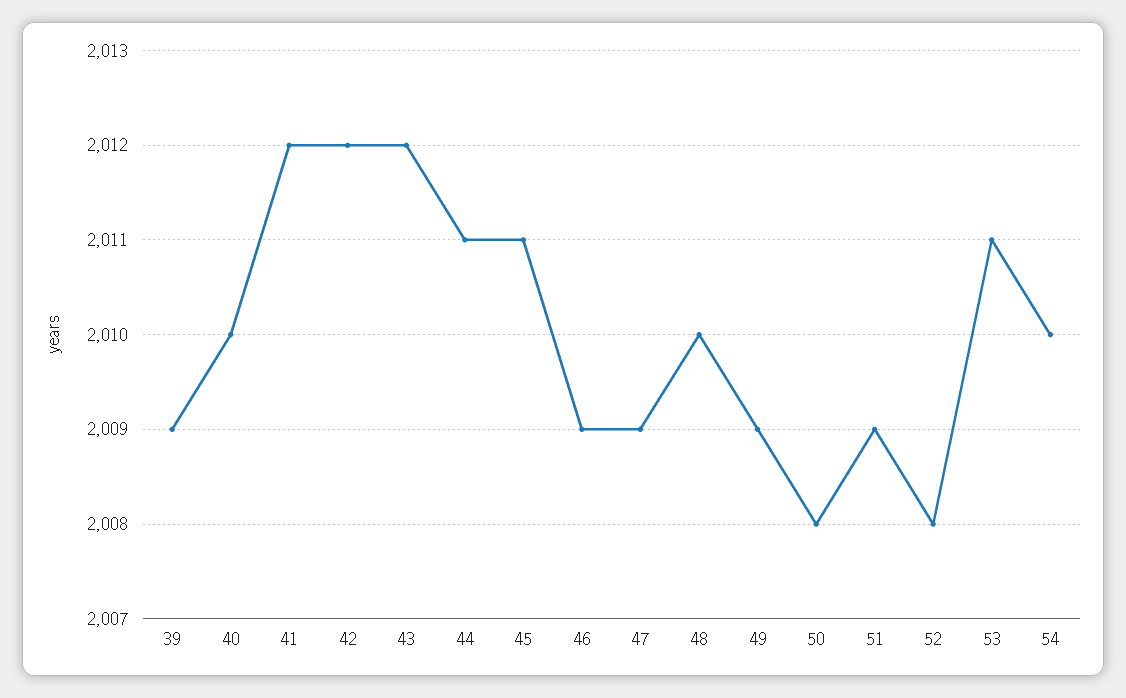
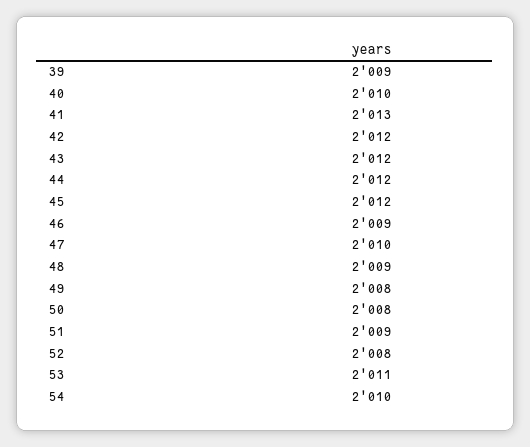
  {
    "39": 2009,
    "40": 2010,
-   "41": 2012,
+   "41": 2013,
    "42": 2012,
    "43": 2012,
-   "44": 2011,
+   "44": 2012,
-   "45": 2011,
+   "45": 2012,
    "46": 2009,
-   "47": 2009,
+   "47": 2010,
-   "48": 2010,
+   "48": 2009,
-   "49": 2009,
+   "49": 2008,
    "50": 2008,
    "51": 2009,
    "52": 2008,
    "53": 2011,
    "54": 2010
  }

